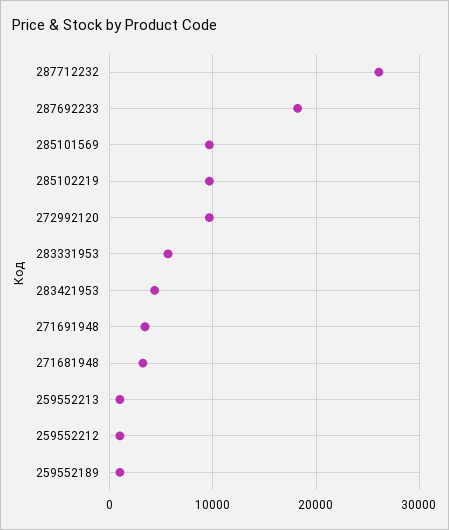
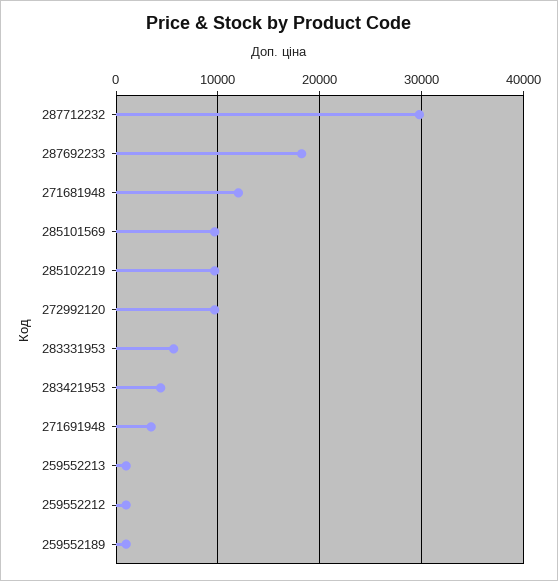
  {
-   "287712232": 26000,
+   "287712232": 30000,
    "287692233": 18000,
    "285101569": 10000,
    "285102219": 10000,
    "272992120": 10000,
    "283331953": 6000,
    "283421953": 4000,
    "271691948": 3000,
-   "271681948": 3000,
+   "271681948": 12000,
    "259552213": 1000,
    "259552212": 1000,
    "259552189": 1000
  }

